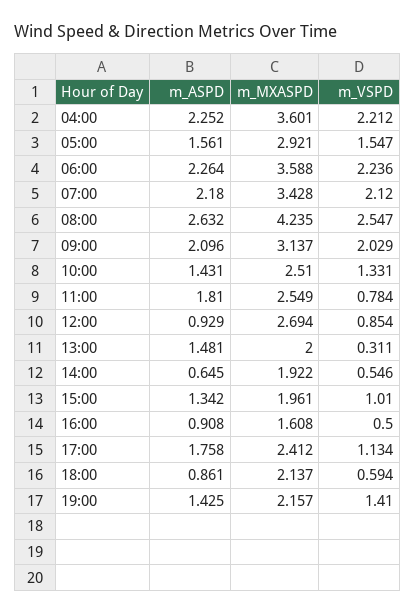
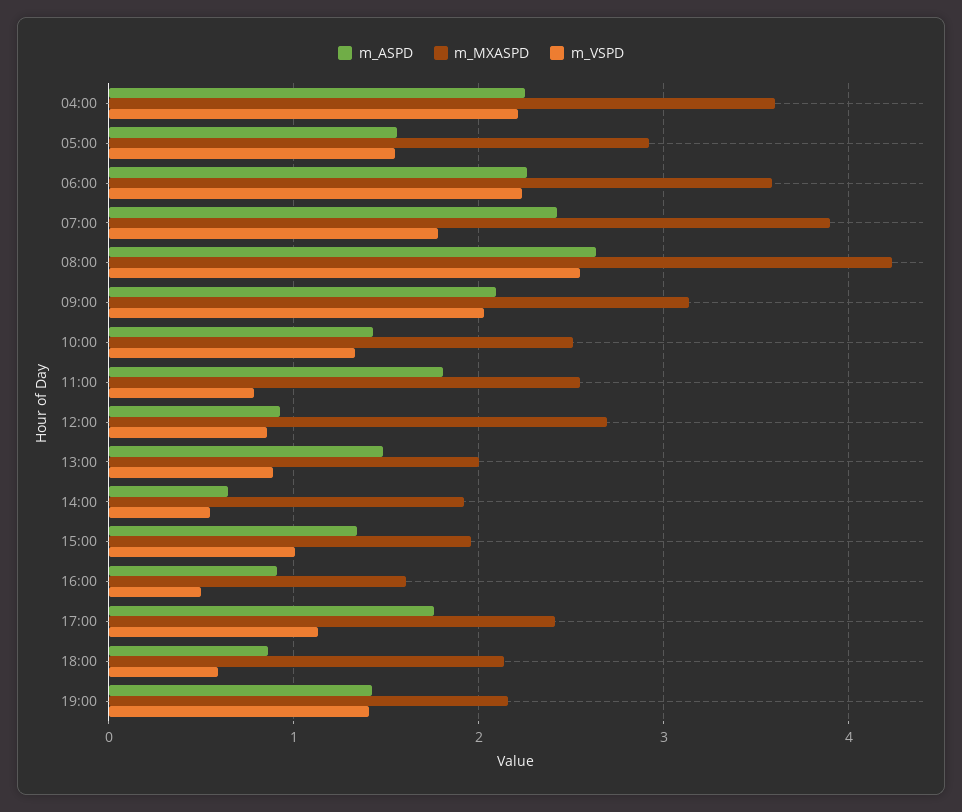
  {
    "m_ASPD": {
      "04:00": 2.252,
      "05:00": 1.561,
      "06:00": 2.264,
-     "07:00": 2.18,
+     "07:00": 2.4,
      "08:00": 2.632,
      "09:00": 2.096,
      "10:00": 1.431,
      "11:00": 1.81,
      "12:00": 0.929,
      "13:00": 1.481,
      "14:00": 0.645,
      "15:00": 1.342,
      "16:00": 0.908,
      "17:00": 1.758,
      "18:00": 0.861,
      "19:00": 1.425
    },
    "m_MXASPD": {
      "04:00": 3.601,
      "05:00": 2.921,
      "06:00": 3.588,
-     "07:00": 3.428,
+     "07:00": 3.9,
      "08:00": 4.235,
      "09:00": 3.137,
      "10:00": 2.51,
      "11:00": 2.549,
      "12:00": 2.694,
      "13:00": 2,
      "14:00": 1.922,
      "15:00": 1.961,
      "16:00": 1.608,
      "17:00": 2.412,
      "18:00": 2.137,
      "19:00": 2.157
    },
    "m_VSPD": {
      "04:00": 2.212,
      "05:00": 1.547,
      "06:00": 2.236,
-     "07:00": 2.12,
+     "07:00": 1.8,
      "08:00": 2.547,
      "09:00": 2.029,
      "10:00": 1.331,
      "11:00": 0.784,
      "12:00": 0.854,
-     "13:00": 0.311,
+     "13:00": 0.9,
      "14:00": 0.546,
      "15:00": 1.01,
      "16:00": 0.5,
      "17:00": 1.134,
      "18:00": 0.594,
      "19:00": 1.41
    }
  }

